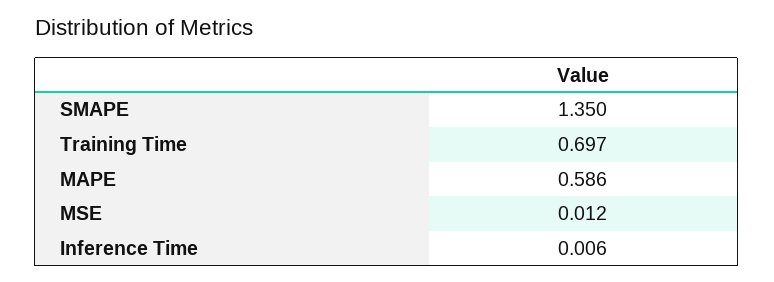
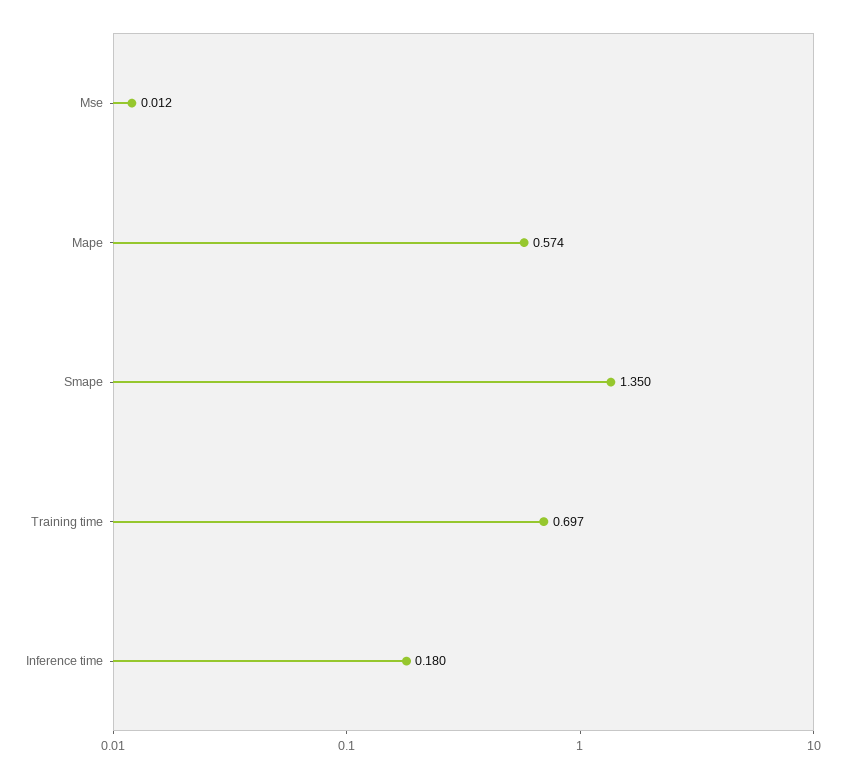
  {
    "SMAPE": 1.35,
    "Training Time": 0.697,
-   "MAPE": 0.586,
+   "MAPE": 0.574,
    "MSE": 0.012,
-   "Inference Time": 0.006
+   "Inference Time": 0.18
  }

